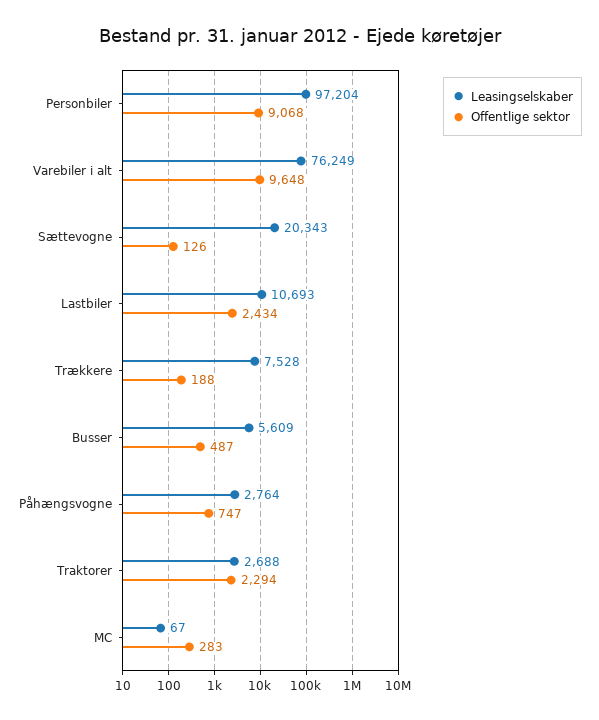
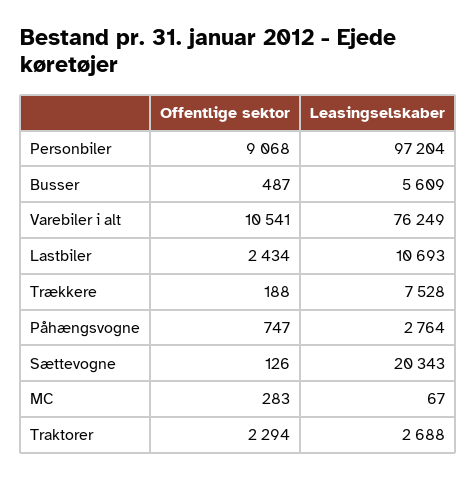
  {
    "Leasingselskaber": {
      "Personbiler": 97204,
      "Varebiler i alt": 76249,
      "Sættevogne": 20343,
      "Lastbiler": 10693,
      "Trækkere": 7528,
      "Busser": 5609,
      "Påhængsvogne": 2764,
      "Traktorer": 2688,
      "MC": 67
    },
    "Offentlige sektor": {
      "Personbiler": 9068,
-     "Varebiler i alt": 9648,
+     "Varebiler i alt": 10541,
      "Sættevogne": 126,
      "Lastbiler": 2434,
      "Trækkere": 188,
      "Busser": 487,
      "Påhængsvogne": 747,
      "Traktorer": 2294,
      "MC": 283
    }
  }

